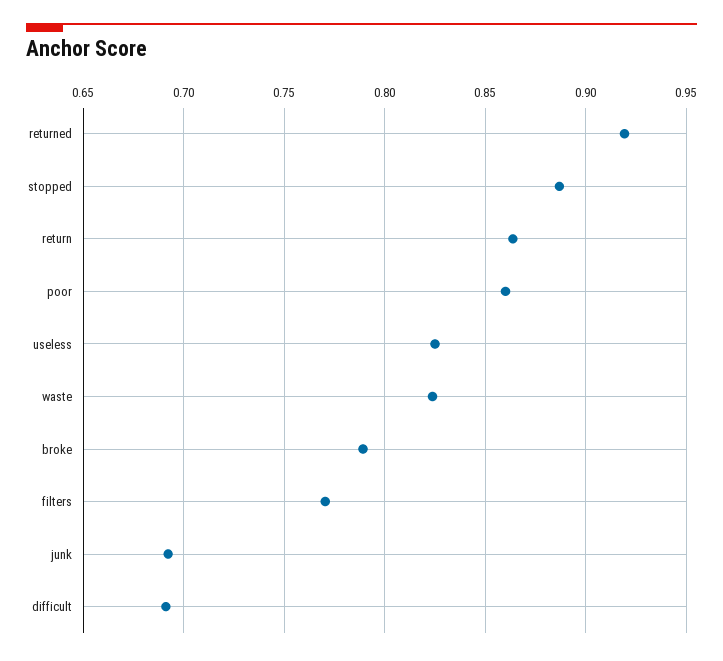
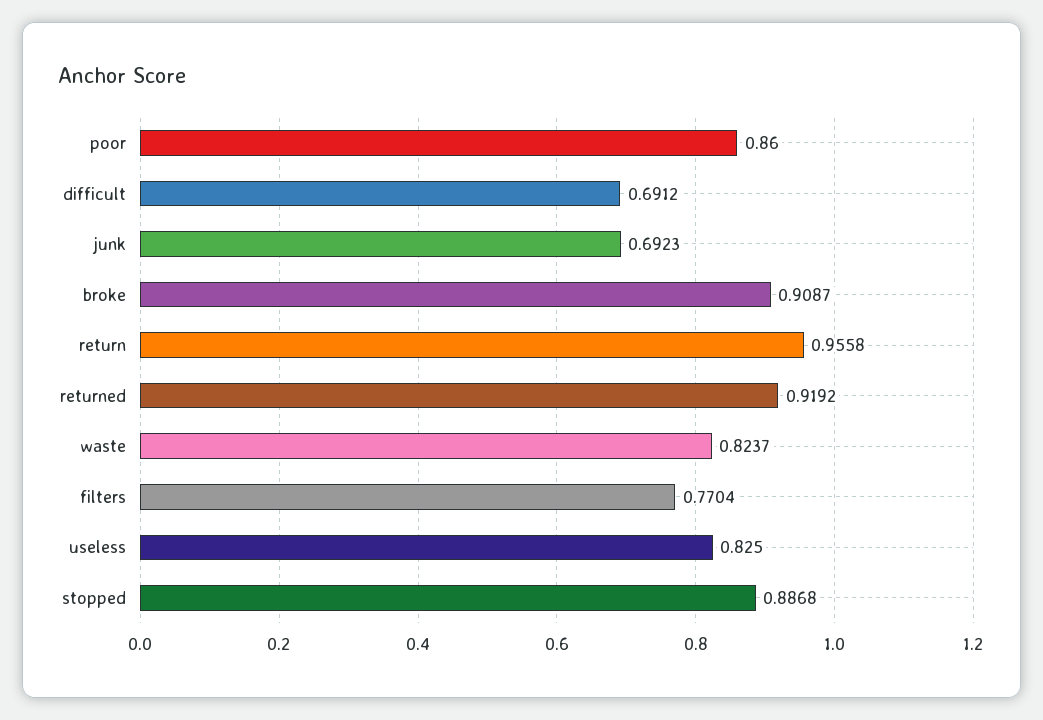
  {
    "returned": 0.9192,
    "stopped": 0.8868,
-   "return": 0.865,
+   "return": 0.9558,
    "poor": 0.86,
    "useless": 0.825,
    "waste": 0.8237,
-   "broke": 0.79,
+   "broke": 0.9087,
    "filters": 0.7704,
    "junk": 0.6923,
    "difficult": 0.6912
  }

